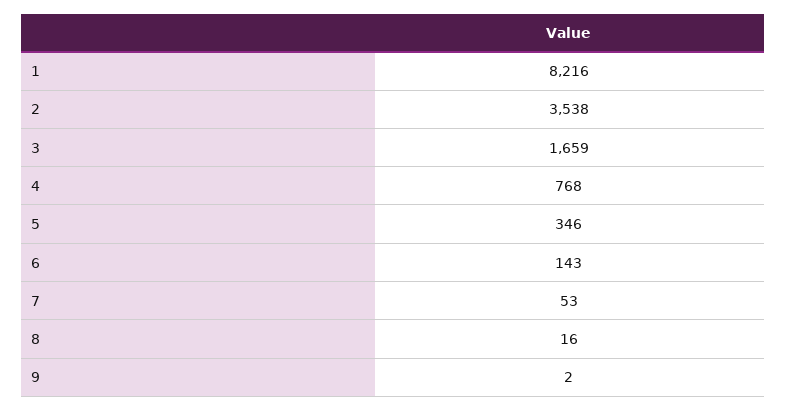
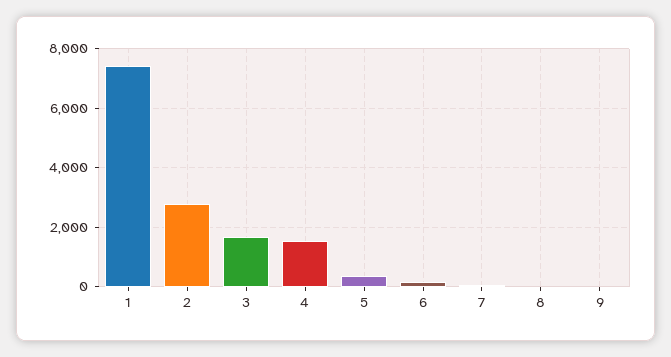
  {
-   "1": 8216,
+   "1": 7500,
-   "2": 3538,
+   "2": 2750,
    "3": 1659,
-   "4": 768,
+   "4": 1500,
    "5": 346,
    "6": 143,
    "7": 53,
    "8": 16,
    "9": 2
  }

